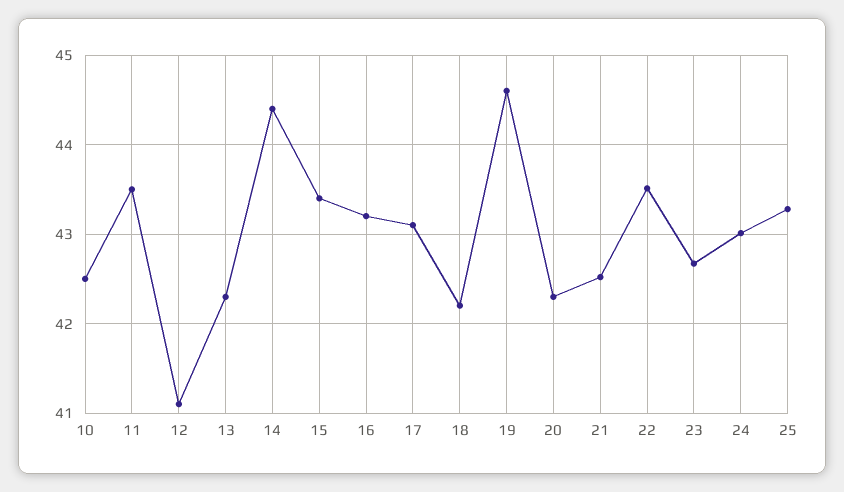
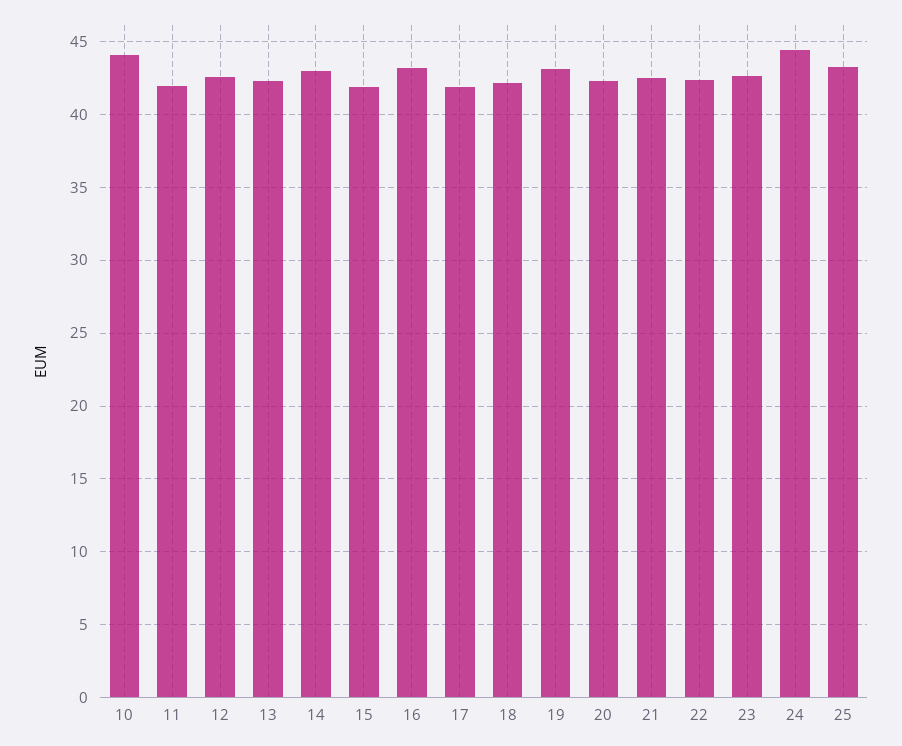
  {
-   "10": 42.5,
+   "10": 44,
-   "11": 43.5,
+   "11": 42,
-   "12": 41.1,
+   "12": 42.5,
    "13": 42.3,
-   "14": 44.4,
+   "14": 43,
-   "15": 43.4,
+   "15": 42,
    "16": 43.2,
-   "17": 43.1,
+   "17": 42,
    "18": 42.2,
-   "19": 44.6,
+   "19": 43,
    "20": 42.3,
    "21": 42.5,
-   "22": 43.5,
+   "22": 42.5,
    "23": 42.7,
-   "24": 43,
+   "24": 44.5,
    "25": 43.3
  }

